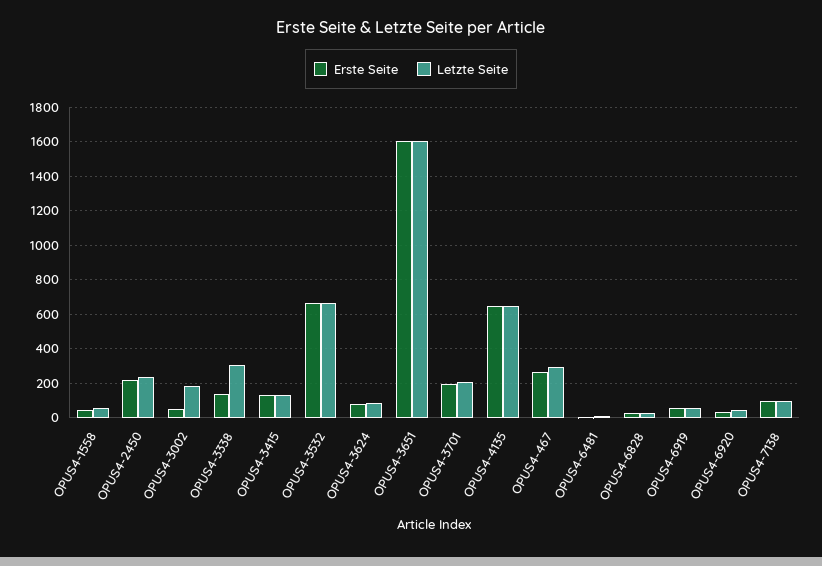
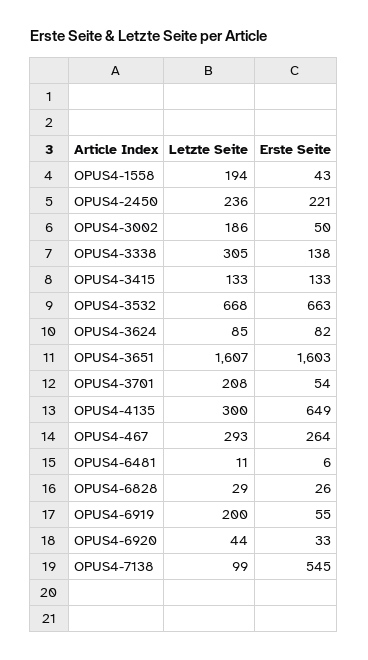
  {
    "Erste Seite": {
      "OPUS4-1558": 43,
      "OPUS4-2450": 221,
      "OPUS4-3002": 50,
      "OPUS4-3338": 138,
      "OPUS4-3415": 133,
      "OPUS4-3532": 663,
      "OPUS4-3624": 82,
      "OPUS4-3651": 1603,
-     "OPUS4-3701": 200,
+     "OPUS4-3701": 54,
      "OPUS4-4135": 649,
      "OPUS4-467": 264,
      "OPUS4-6481": 6,
      "OPUS4-6828": 26,
      "OPUS4-6919": 55,
      "OPUS4-6920": 33,
-     "OPUS4-7138": 100
+     "OPUS4-7138": 545
    },
    "Letzte Seite": {
-     "OPUS4-1558": 50,
+     "OPUS4-1558": 194,
      "OPUS4-2450": 236,
      "OPUS4-3002": 186,
      "OPUS4-3338": 305,
      "OPUS4-3415": 133,
      "OPUS4-3532": 668,
      "OPUS4-3624": 85,
      "OPUS4-3651": 1607,
      "OPUS4-3701": 208,
-     "OPUS4-4135": 650,
+     "OPUS4-4135": 300,
      "OPUS4-467": 293,
      "OPUS4-6481": 11,
      "OPUS4-6828": 29,
-     "OPUS4-6919": 50,
+     "OPUS4-6919": 200,
      "OPUS4-6920": 44,
      "OPUS4-7138": 99
    }
  }

